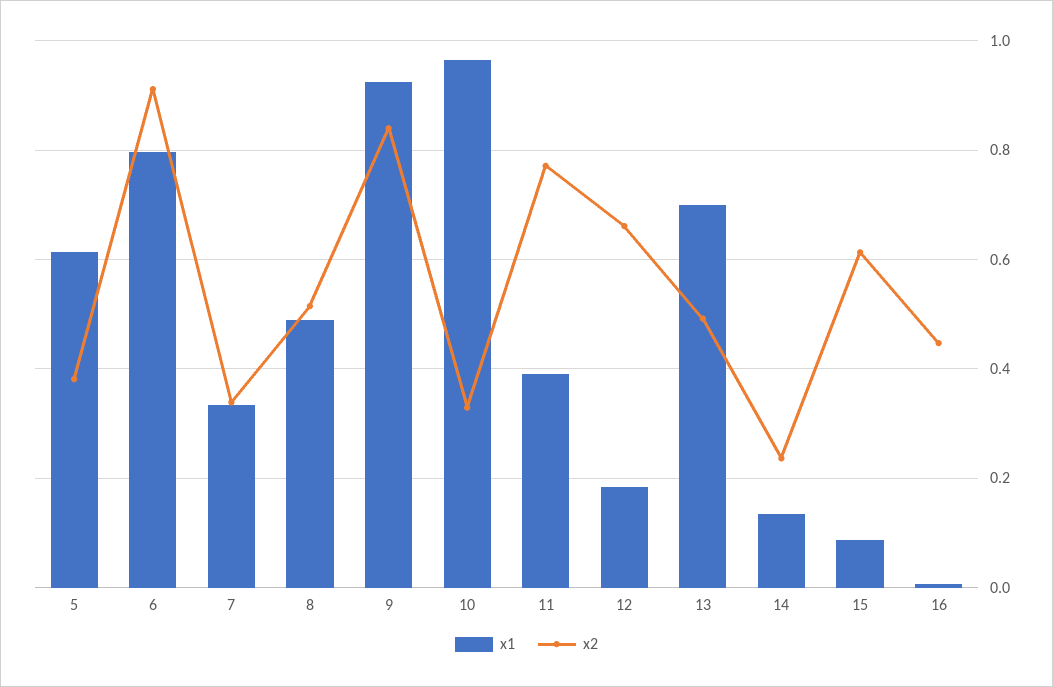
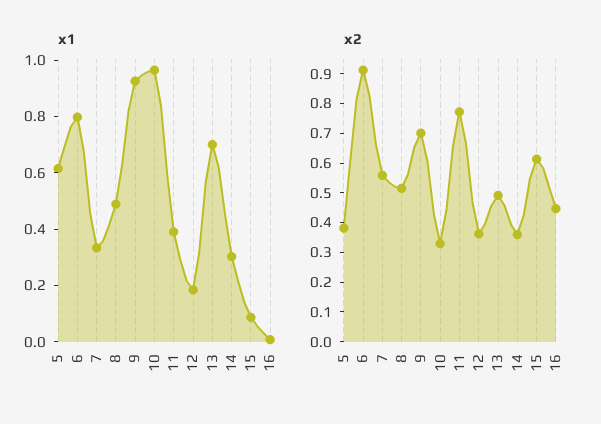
  {
    "x1": {
      "5": 0.62,
      "6": 0.8,
      "7": 0.34,
      "8": 0.48,
      "9": 0.92,
      "10": 0.96,
      "11": 0.4,
      "12": 0.18,
      "13": 0.7,
-     "14": 0.14,
+     "14": 0.3,
      "15": 0.08,
      "16": 0
    },
    "x2": {
      "5": 0.38,
      "6": 0.92,
-     "7": 0.34,
+     "7": 0.55,
      "8": 0.52,
-     "9": 0.84,
+     "9": 0.7,
      "10": 0.32,
      "11": 0.78,
-     "12": 0.66,
+     "12": 0.35,
      "13": 0.5,
-     "14": 0.24,
+     "14": 0.35,
      "15": 0.62,
      "16": 0.44
    }
  }

